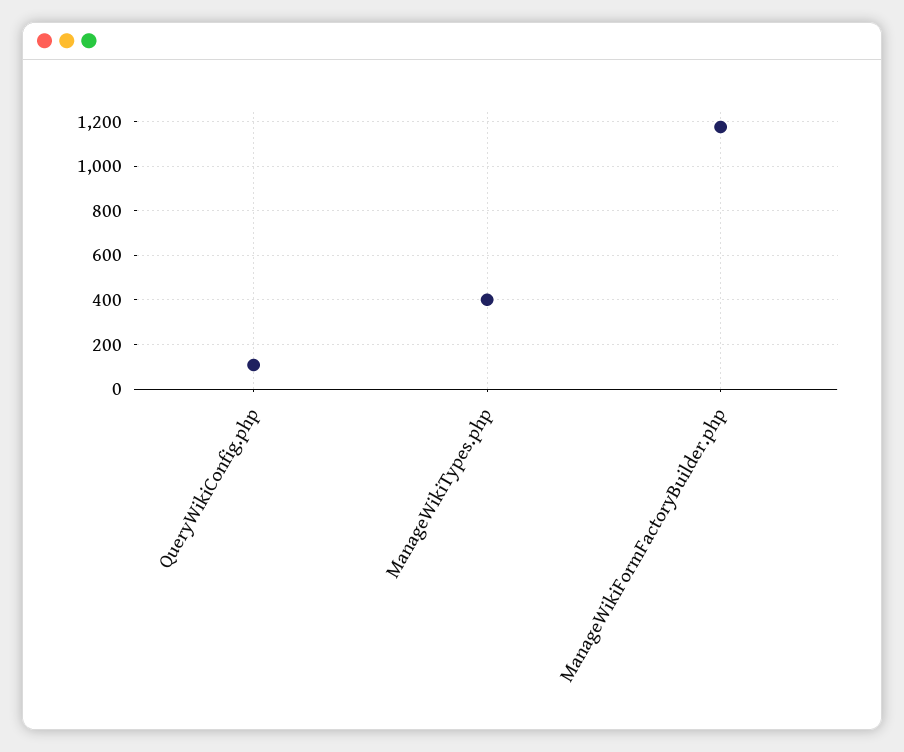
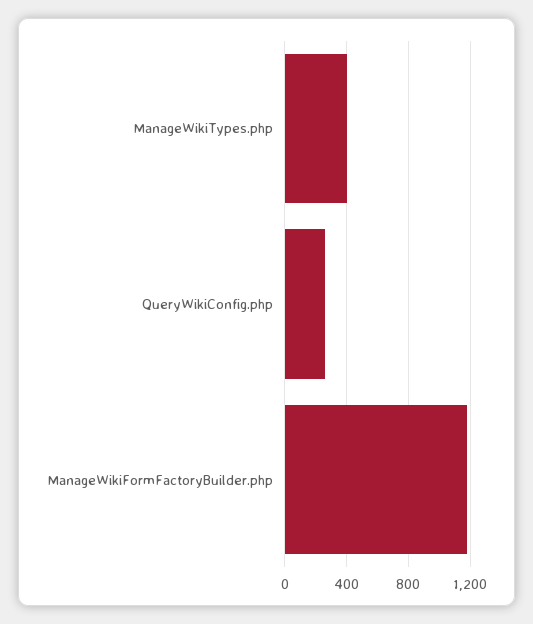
  {
-   "QueryWikiConfig.php": 100,
+   "QueryWikiConfig.php": 250,
    "ManageWikiTypes.php": 400,
    "ManageWikiFormFactoryBuilder.php": 1200
  }

